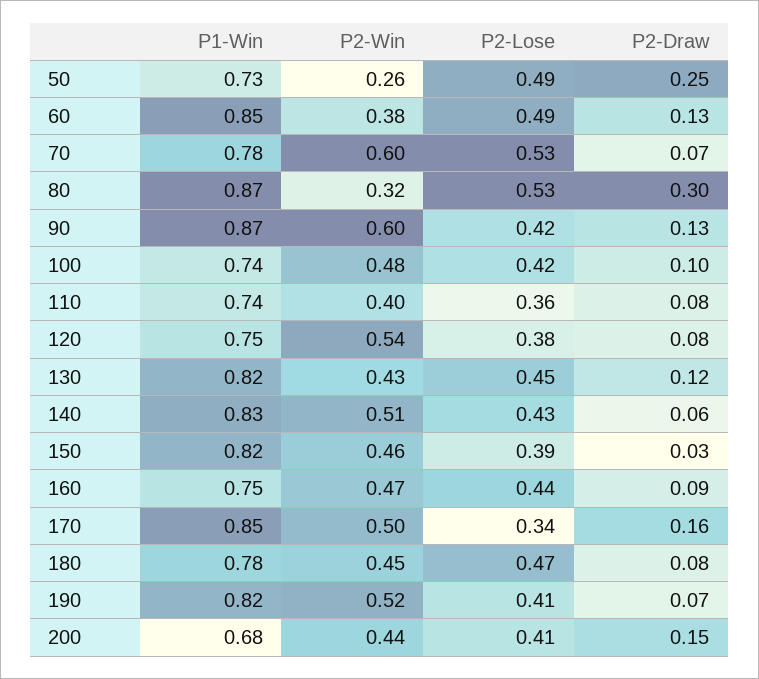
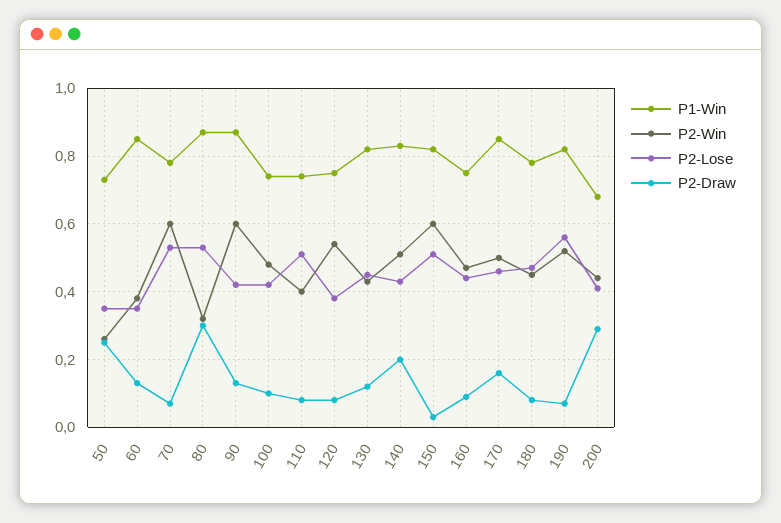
  {
    "P1-Win": {
      "50": 0.73,
      "60": 0.85,
      "70": 0.78,
      "80": 0.87,
      "90": 0.87,
      "100": 0.74,
      "110": 0.74,
      "120": 0.75,
      "130": 0.82,
      "140": 0.83,
      "150": 0.82,
      "160": 0.75,
      "170": 0.85,
      "180": 0.78,
      "190": 0.82,
      "200": 0.68
    },
    "P2-Win": {
      "50": 0.26,
      "60": 0.38,
      "70": 0.6,
      "80": 0.32,
      "90": 0.6,
      "100": 0.48,
      "110": 0.4,
      "120": 0.54,
      "130": 0.43,
      "140": 0.51,
-     "150": 0.46,
+     "150": 0.6,
      "160": 0.47,
      "170": 0.5,
      "180": 0.45,
      "190": 0.52,
      "200": 0.44
    },
    "P2-Lose": {
-     "50": 0.49,
+     "50": 0.35,
-     "60": 0.49,
+     "60": 0.35,
      "70": 0.53,
      "80": 0.53,
      "90": 0.42,
      "100": 0.42,
-     "110": 0.36,
+     "110": 0.5,
      "120": 0.38,
      "130": 0.45,
      "140": 0.43,
-     "150": 0.39,
+     "150": 0.5,
      "160": 0.44,
-     "170": 0.34,
+     "170": 0.45,
      "180": 0.47,
-     "190": 0.41,
+     "190": 0.55,
      "200": 0.41
    },
    "P2-Draw": {
      "50": 0.25,
      "60": 0.13,
      "70": 0.07,
      "80": 0.3,
      "90": 0.13,
      "100": 0.1,
      "110": 0.08,
      "120": 0.08,
      "130": 0.12,
-     "140": 0.06,
+     "140": 0.2,
      "150": 0.03,
      "160": 0.09,
      "170": 0.16,
      "180": 0.08,
      "190": 0.07,
-     "200": 0.15
+     "200": 0.3
    }
  }

